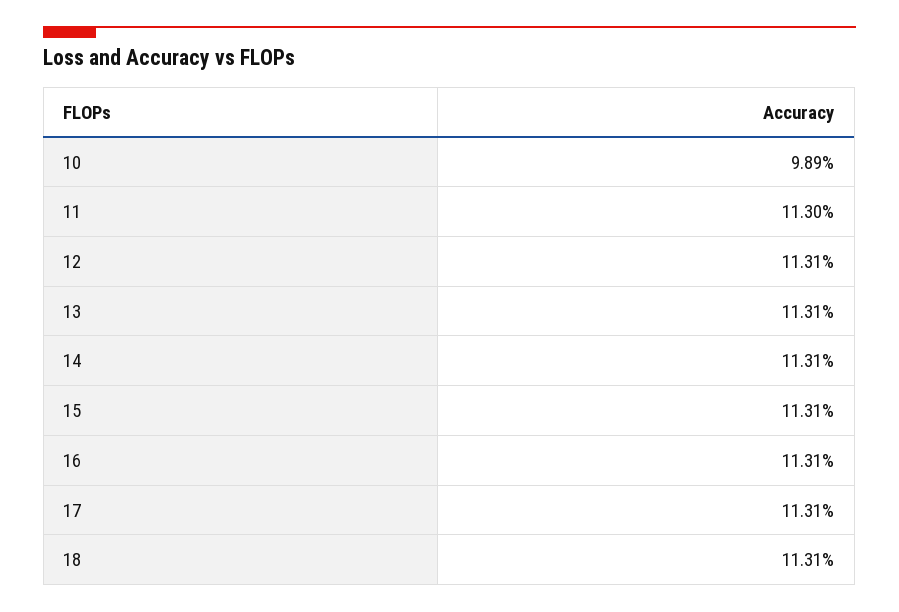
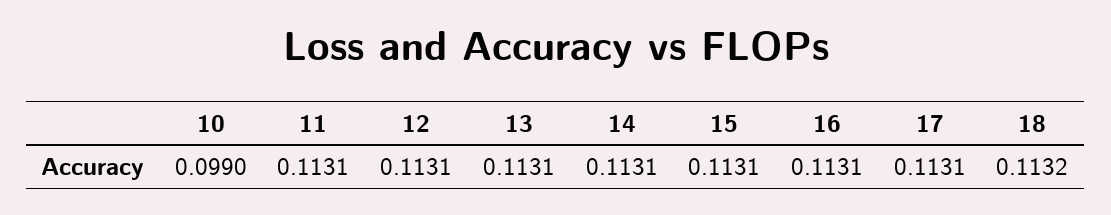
  {
-   "10": 0.0989,
+   "10": 0.099,
-   "11": 0.113,
+   "11": 0.1131,
    "12": 0.1131,
    "13": 0.1131,
    "14": 0.1131,
    "15": 0.1131,
    "16": 0.1131,
    "17": 0.1131,
-   "18": 0.1131
+   "18": 0.1132
  }

